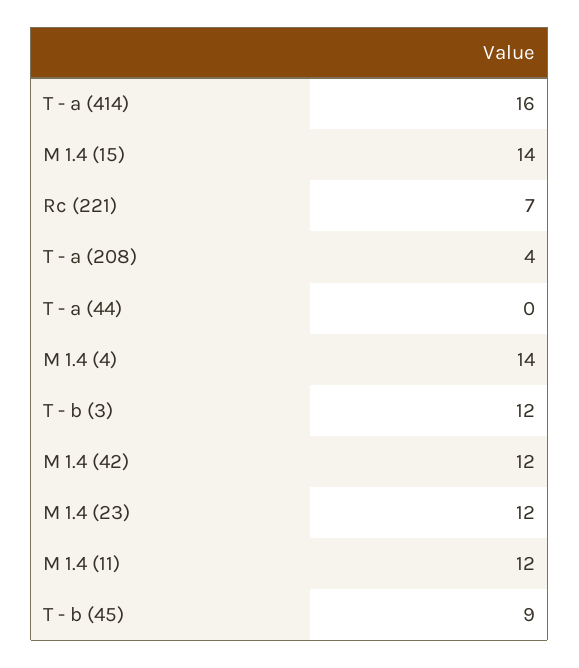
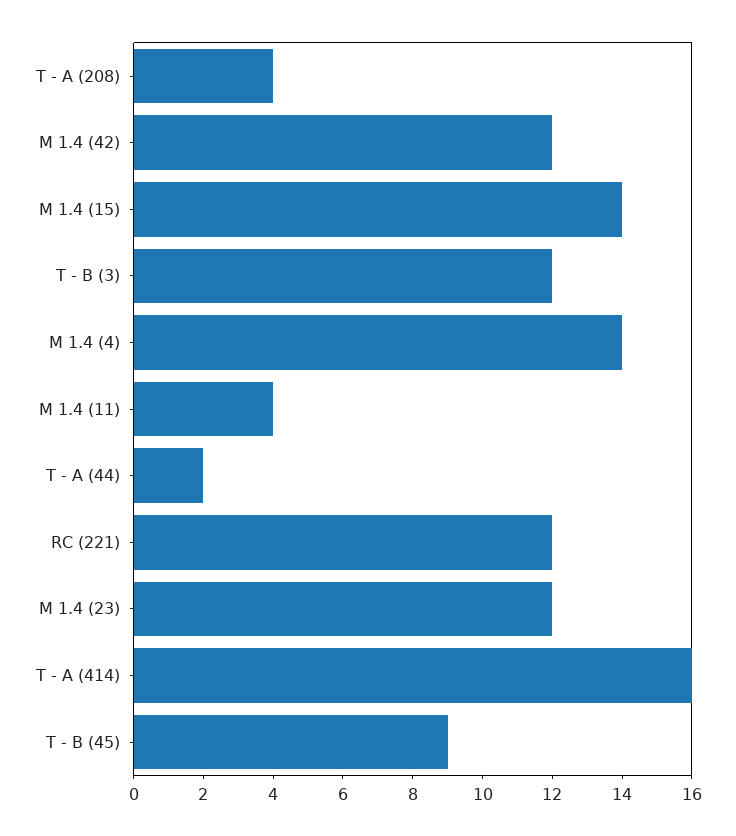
  {
    "T - a (414)": 16,
    "M 1.4 (15)": 14,
-   "Rc (221)": 7,
+   "Rc (221)": 12,
    "T - a (208)": 4,
-   "T - a (44)": 0,
+   "T - a (44)": 2,
    "M 1.4 (4)": 14,
    "T - b (3)": 12,
    "M 1.4 (42)": 12,
    "M 1.4 (23)": 12,
-   "M 1.4 (11)": 12,
+   "M 1.4 (11)": 4,
    "T - b (45)": 9
  }

